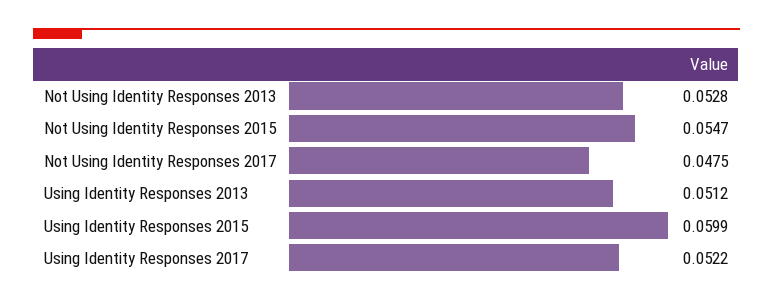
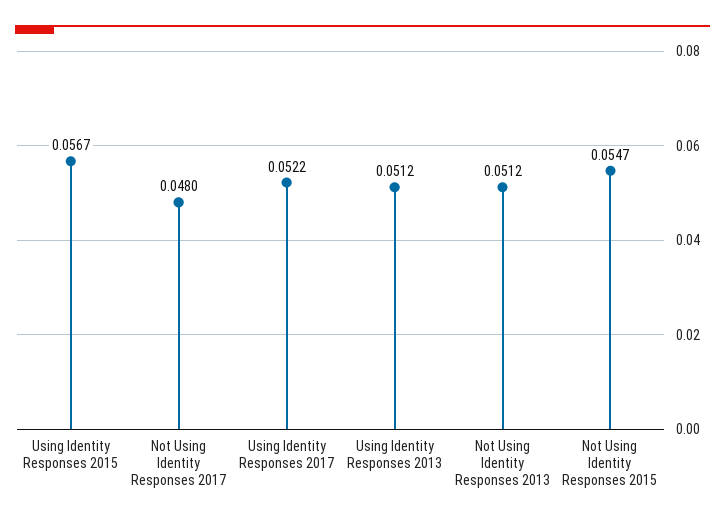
  {
-   "Not Using Identity Responses 2013": 0.0528,
+   "Not Using Identity Responses 2013": 0.0512,
    "Not Using Identity Responses 2015": 0.0547,
-   "Not Using Identity Responses 2017": 0.0475,
+   "Not Using Identity Responses 2017": 0.048,
    "Using Identity Responses 2013": 0.0512,
-   "Using Identity Responses 2015": 0.0599,
+   "Using Identity Responses 2015": 0.0567,
    "Using Identity Responses 2017": 0.0522
  }

